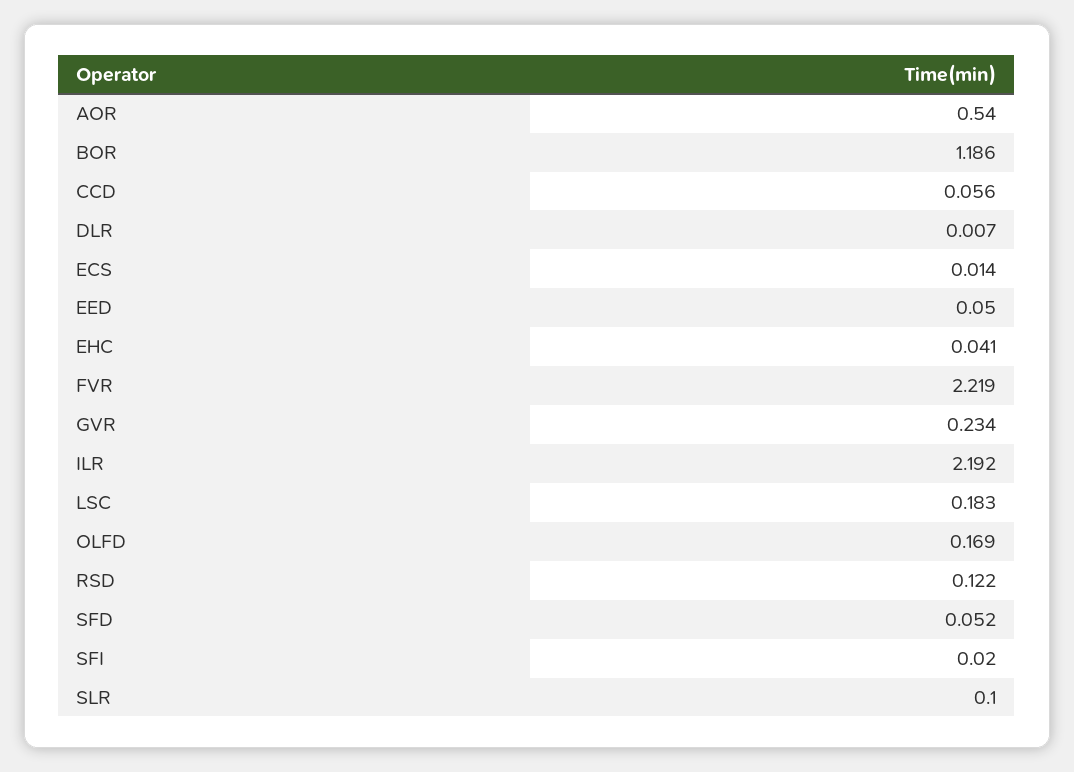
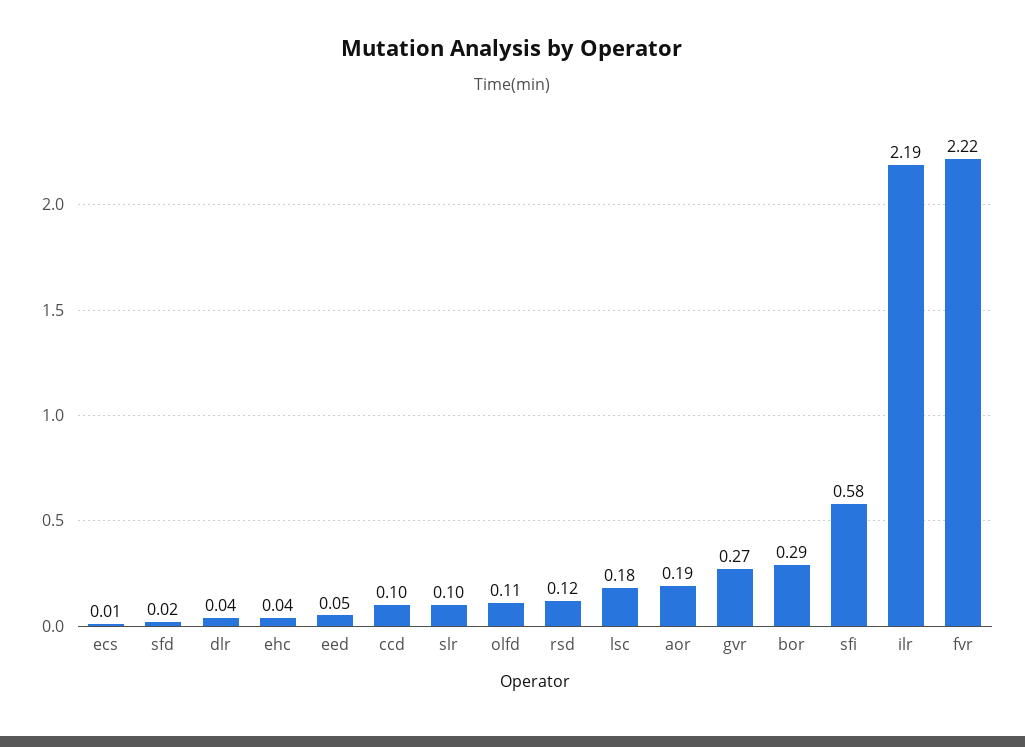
  {
-   "AOR": 0.54,
+   "AOR": 0.19,
-   "BOR": 1.186,
+   "BOR": 0.29,
-   "CCD": 0.056,
+   "CCD": 0.1,
-   "DLR": 0.007,
+   "DLR": 0.04,
    "ECS": 0.014,
    "EED": 0.05,
    "EHC": 0.041,
    "FVR": 2.219,
-   "GVR": 0.234,
+   "GVR": 0.27,
    "ILR": 2.192,
    "LSC": 0.183,
-   "OLFD": 0.169,
+   "OLFD": 0.11,
    "RSD": 0.122,
-   "SFD": 0.052,
+   "SFD": 0.02,
-   "SFI": 0.02,
+   "SFI": 0.58,
    "SLR": 0.1
  }

